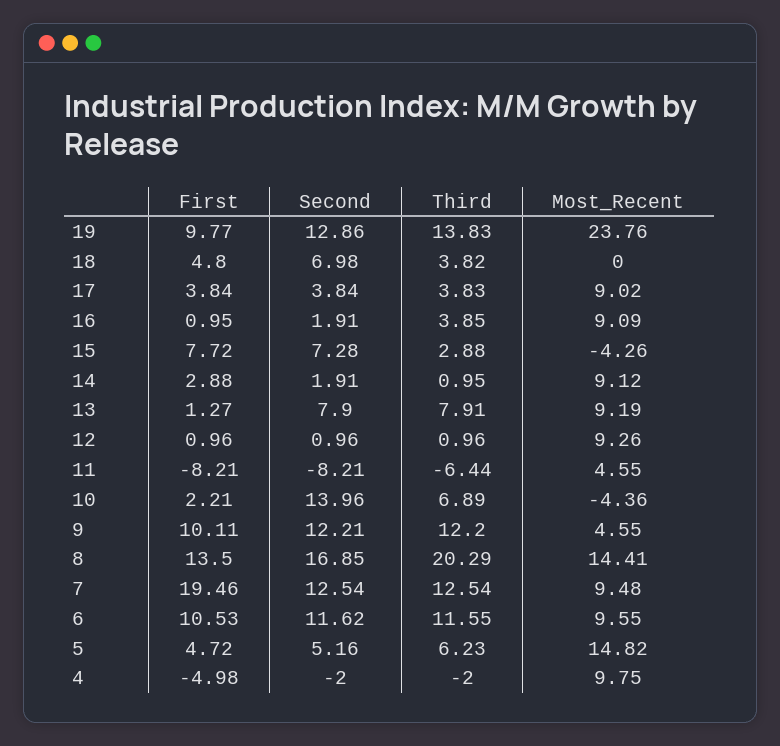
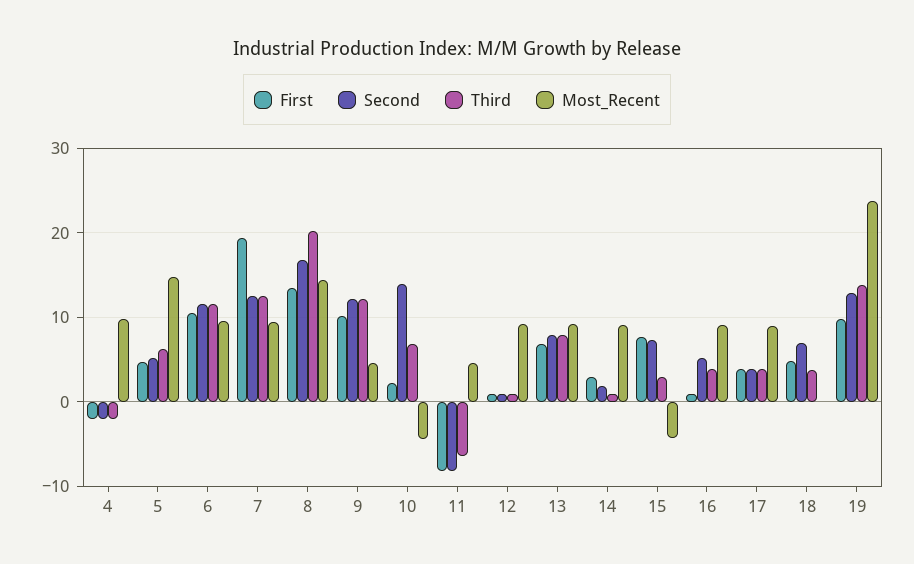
  {
    "First": {
      "19": 9.77,
      "18": 4.8,
      "17": 3.84,
      "16": 0.95,
      "15": 7.72,
      "14": 2.88,
-     "13": 1.27,
+     "13": 7,
      "12": 0.96,
      "11": -8.21,
      "10": 2.21,
      "9": 10.11,
      "8": 13.5,
      "7": 19.46,
      "6": 10.53,
      "5": 4.72,
-     "4": -4.98
+     "4": -2
    },
    "Second": {
      "19": 12.86,
      "18": 6.98,
      "17": 3.84,
-     "16": 1.91,
+     "16": 5,
      "15": 7.28,
      "14": 1.91,
      "13": 7.9,
      "12": 0.96,
      "11": -8.21,
      "10": 13.96,
      "9": 12.21,
      "8": 16.85,
      "7": 12.54,
      "6": 11.62,
      "5": 5.16,
      "4": -2
    },
    "Third": {
      "19": 13.83,
      "18": 3.82,
      "17": 3.83,
      "16": 3.85,
      "15": 2.88,
      "14": 0.95,
      "13": 7.91,
      "12": 0.96,
      "11": -6.44,
      "10": 6.89,
      "9": 12.2,
      "8": 20.29,
      "7": 12.54,
      "6": 11.55,
      "5": 6.23,
      "4": -2
    },
    "Most_Recent": {
      "19": 23.76,
      "18": 0,
      "17": 9.02,
      "16": 9.09,
      "15": -4.26,
      "14": 9.12,
      "13": 9.19,
      "12": 9.26,
      "11": 4.55,
      "10": -4.36,
      "9": 4.55,
      "8": 14.41,
      "7": 9.48,
      "6": 9.55,
      "5": 14.82,
      "4": 9.75
    }
  }

